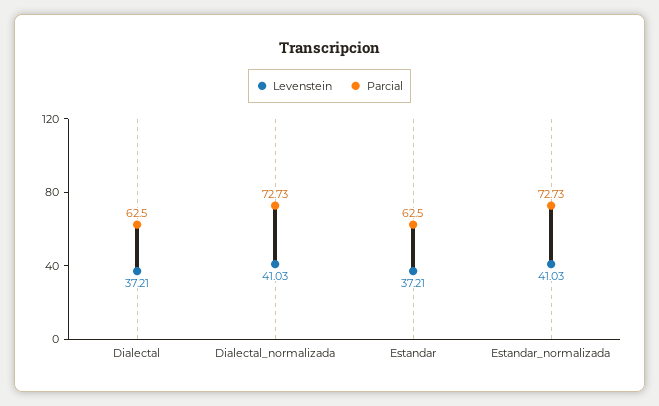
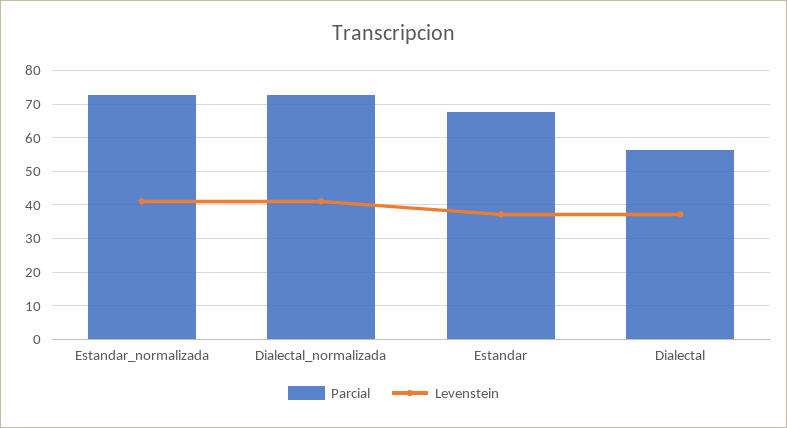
  {
    "Levenstein": {
      "Dialectal": 37.21,
      "Dialectal_normalizada": 41.03,
      "Estandar": 37.21,
      "Estandar_normalizada": 41.03
    },
    "Parcial": {
-     "Dialectal": 62.5,
+     "Dialectal": 56,
      "Dialectal_normalizada": 72.73,
-     "Estandar": 62.5,
+     "Estandar": 68,
      "Estandar_normalizada": 72.73
    }
  }

